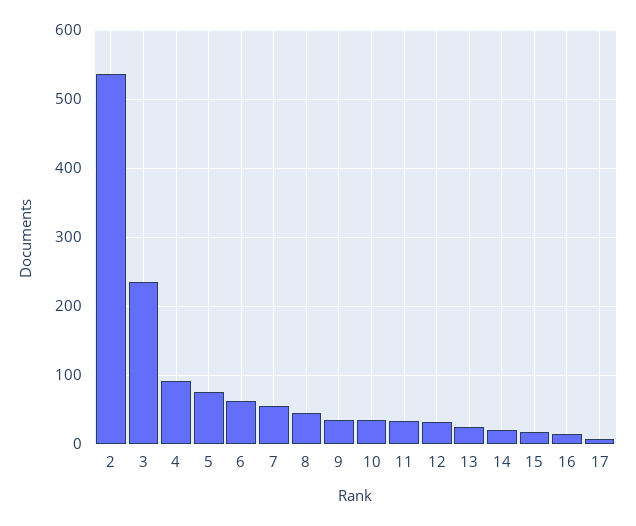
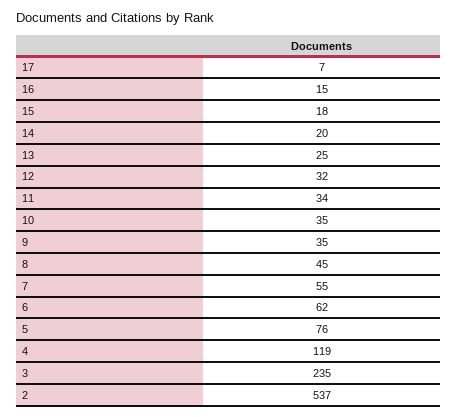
  {
    "2": 537,
    "3": 235,
-   "4": 90,
+   "4": 119,
    "5": 76,
    "6": 62,
    "7": 55,
    "8": 45,
    "9": 35,
    "10": 35,
    "11": 34,
    "12": 32,
    "13": 25,
    "14": 20,
    "15": 18,
    "16": 15,
    "17": 7
  }

